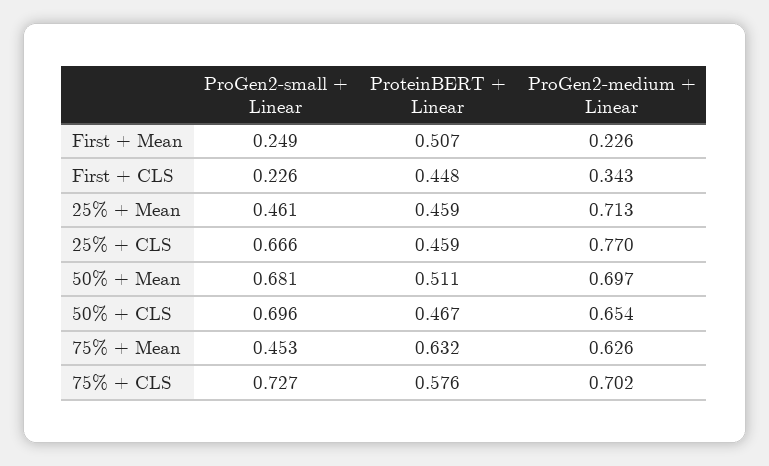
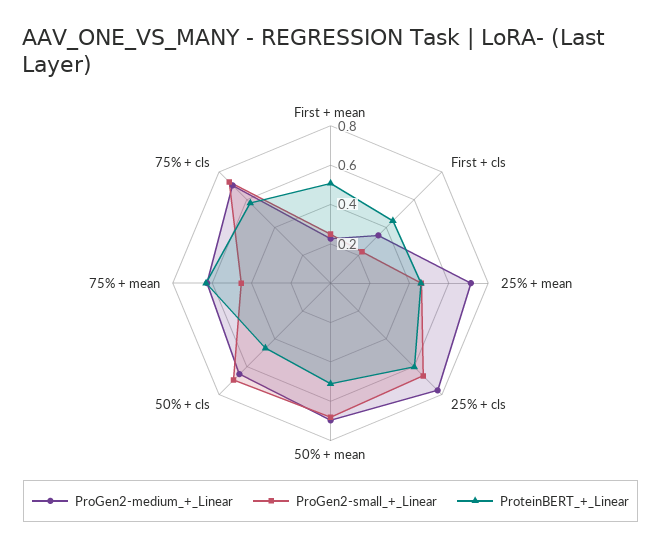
  {
    "ProGen2-small + Linear": {
      "First + Mean": 0.249,
      "First + CLS": 0.226,
      "25% + Mean": 0.461,
      "25% + CLS": 0.666,
      "50% + Mean": 0.681,
      "50% + CLS": 0.696,
      "75% + Mean": 0.453,
      "75% + CLS": 0.727
    },
    "ProteinBERT + Linear": {
      "First + Mean": 0.507,
      "First + CLS": 0.448,
      "25% + Mean": 0.459,
-     "25% + CLS": 0.459,
+     "25% + CLS": 0.6,
      "50% + Mean": 0.511,
      "50% + CLS": 0.467,
      "75% + Mean": 0.632,
      "75% + CLS": 0.576
    },
    "ProGen2-medium + Linear": {
      "First + Mean": 0.226,
      "First + CLS": 0.343,
      "25% + Mean": 0.713,
      "25% + CLS": 0.77,
      "50% + Mean": 0.697,
      "50% + CLS": 0.654,
      "75% + Mean": 0.626,
      "75% + CLS": 0.702
    }
  }

